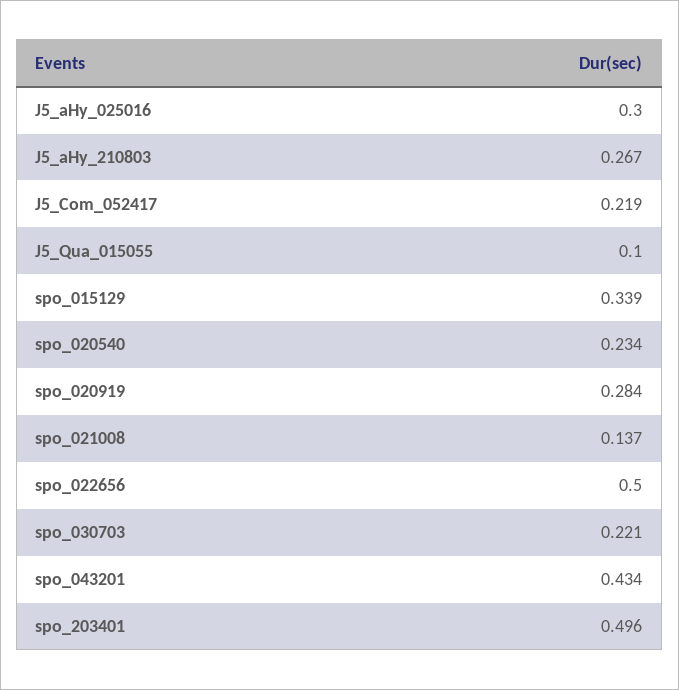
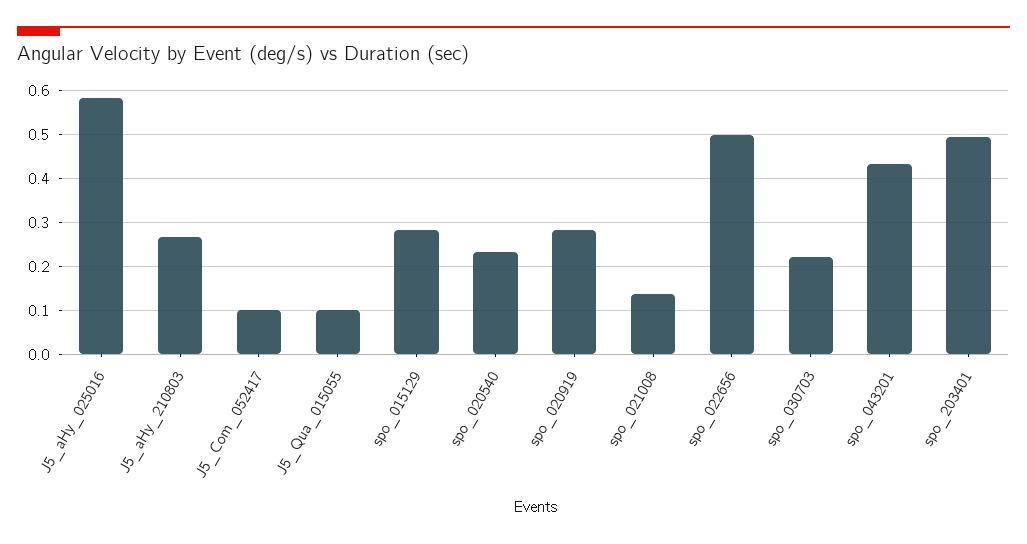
  {
-   "J5_aHy_025016": 0.3,
+   "J5_aHy_025016": 0.58,
    "J5_aHy_210803": 0.267,
-   "J5_Com_052417": 0.219,
+   "J5_Com_052417": 0.1,
    "J5_Qua_015055": 0.1,
-   "spo_015129": 0.339,
+   "spo_015129": 0.28,
    "spo_020540": 0.234,
    "spo_020919": 0.284,
    "spo_021008": 0.137,
    "spo_022656": 0.5,
    "spo_030703": 0.221,
    "spo_043201": 0.434,
    "spo_203401": 0.496
  }

